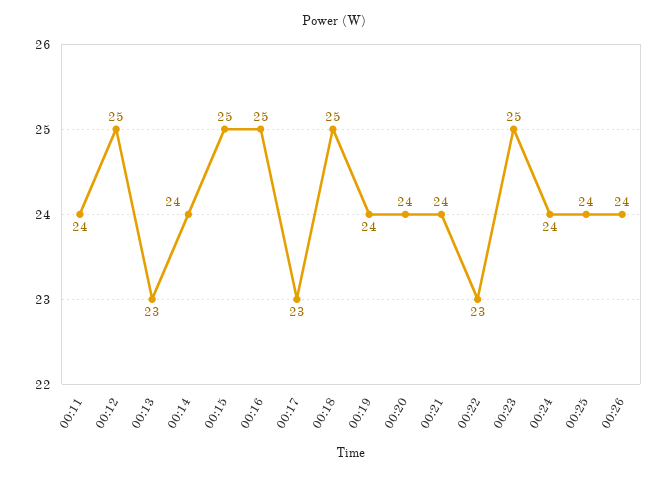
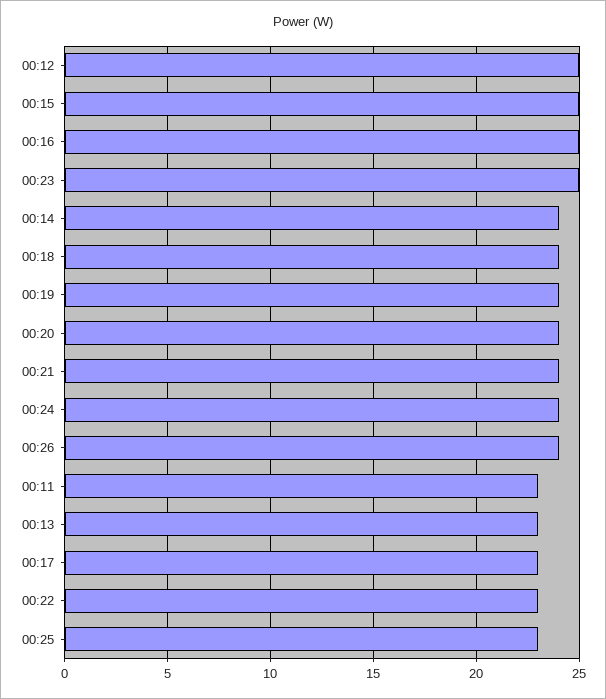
  {
-   "00:11": 24,
+   "00:11": 23,
    "00:12": 25,
    "00:13": 23,
    "00:14": 24,
    "00:15": 25,
    "00:16": 25,
    "00:17": 23,
-   "00:18": 25,
+   "00:18": 24,
    "00:19": 24,
    "00:20": 24,
    "00:21": 24,
    "00:22": 23,
    "00:23": 25,
    "00:24": 24,
-   "00:25": 24,
+   "00:25": 23,
    "00:26": 24
  }

